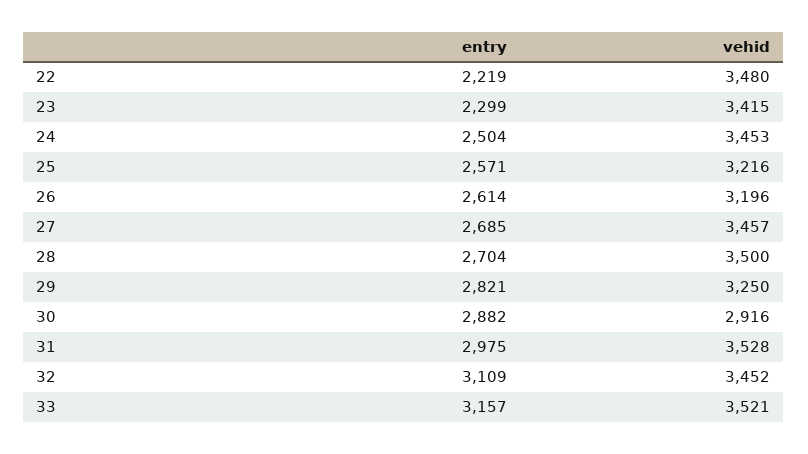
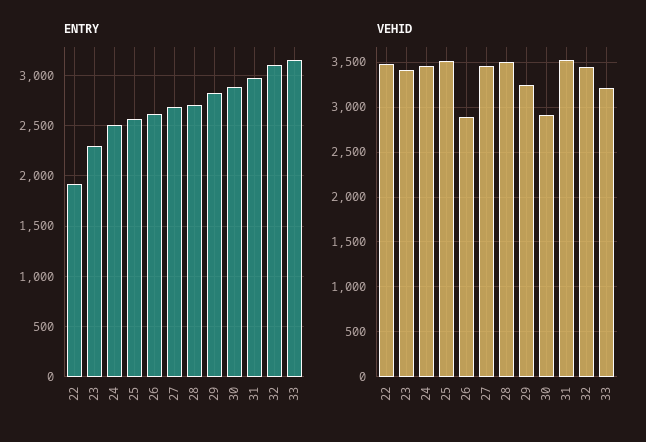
  {
    "entry": {
-     "22": 2219,
+     "22": 1900,
      "23": 2299,
      "24": 2504,
      "25": 2571,
      "26": 2614,
      "27": 2685,
      "28": 2704,
      "29": 2821,
      "30": 2882,
      "31": 2975,
      "32": 3109,
      "33": 3157
    },
    "vehid": {
      "22": 3480,
      "23": 3415,
      "24": 3453,
-     "25": 3216,
+     "25": 3500,
-     "26": 3196,
+     "26": 2900,
      "27": 3457,
      "28": 3500,
      "29": 3250,
      "30": 2916,
      "31": 3528,
      "32": 3452,
-     "33": 3521
+     "33": 3200
    }
  }

